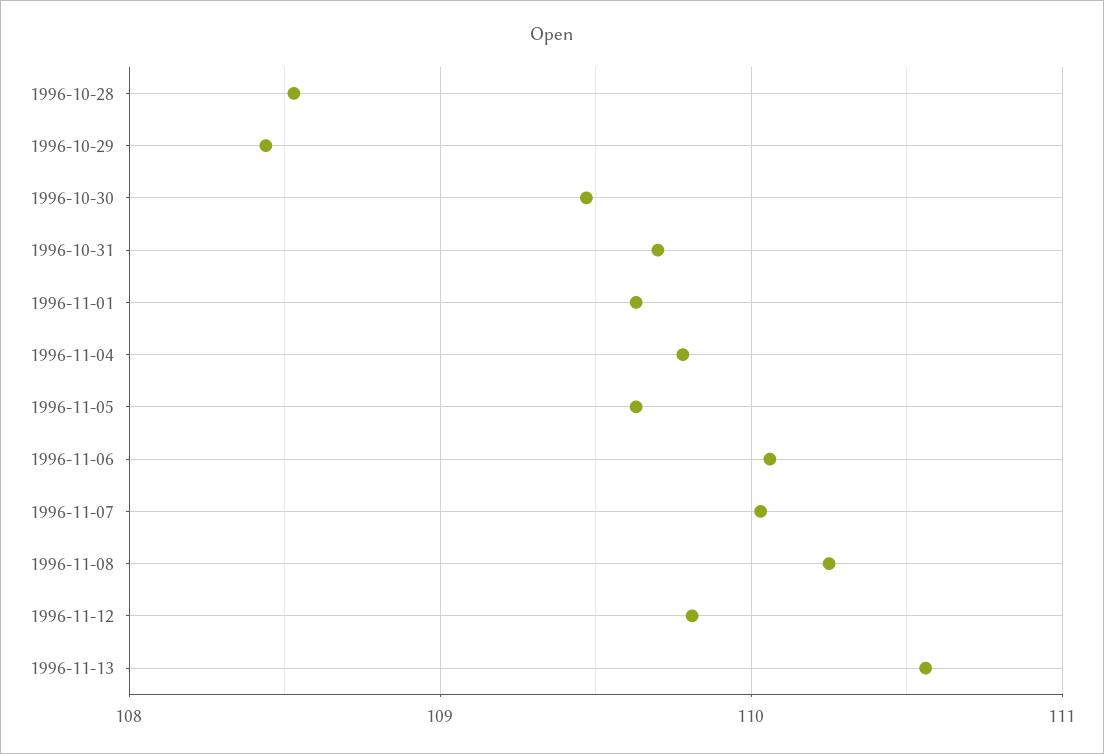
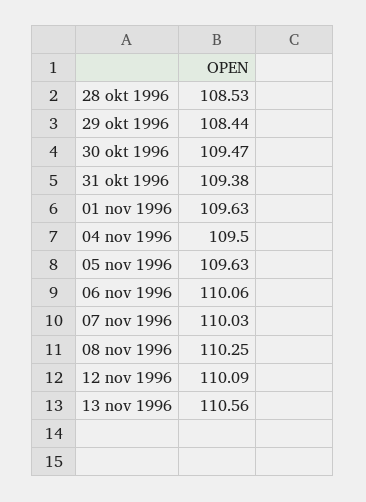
  {
    "1996-10-28": 108.53,
    "1996-10-29": 108.44,
    "1996-10-30": 109.47,
-   "1996-10-31": 109.7,
+   "1996-10-31": 109.38,
    "1996-11-01": 109.63,
-   "1996-11-04": 109.8,
+   "1996-11-04": 109.5,
    "1996-11-05": 109.63,
    "1996-11-06": 110.06,
    "1996-11-07": 110.03,
    "1996-11-08": 110.25,
-   "1996-11-12": 109.8,
+   "1996-11-12": 110.09,
    "1996-11-13": 110.56
  }

